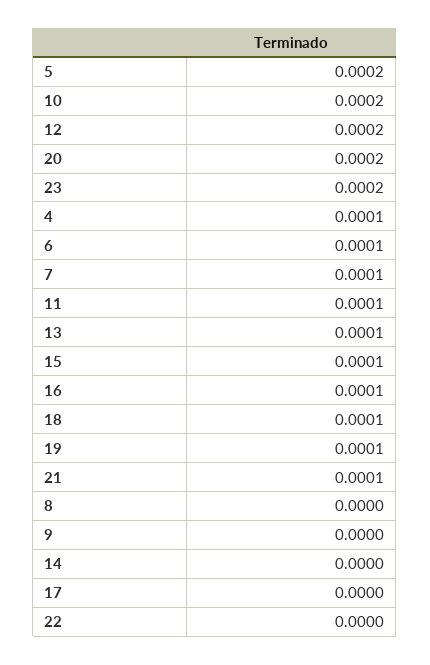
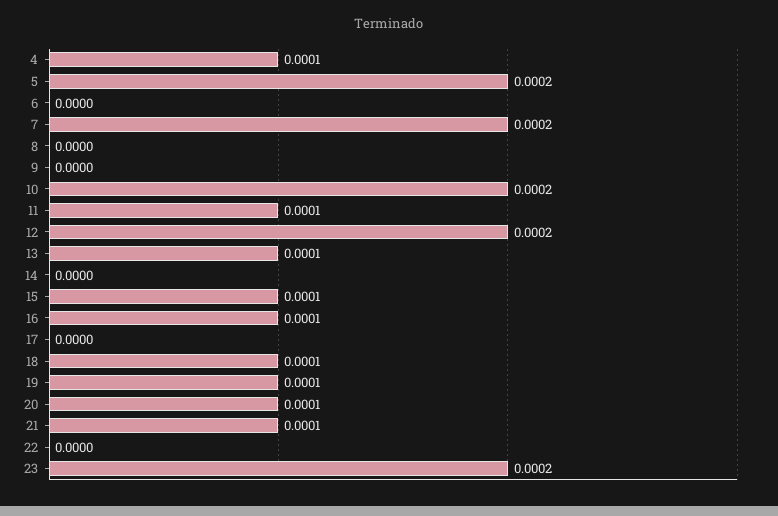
  {
    "5": 0.0002,
    "10": 0.0002,
    "12": 0.0002,
-   "20": 0.0002,
+   "20": 0.0001,
    "23": 0.0002,
    "4": 0.0001,
-   "6": 0.0001,
+   "6": 0,
-   "7": 0.0001,
+   "7": 0.0002,
    "11": 0.0001,
    "13": 0.0001,
    "15": 0.0001,
    "16": 0.0001,
    "18": 0.0001,
    "19": 0.0001,
    "21": 0.0001,
    "8": 0,
    "9": 0,
    "14": 0,
    "17": 0,
    "22": 0
  }

